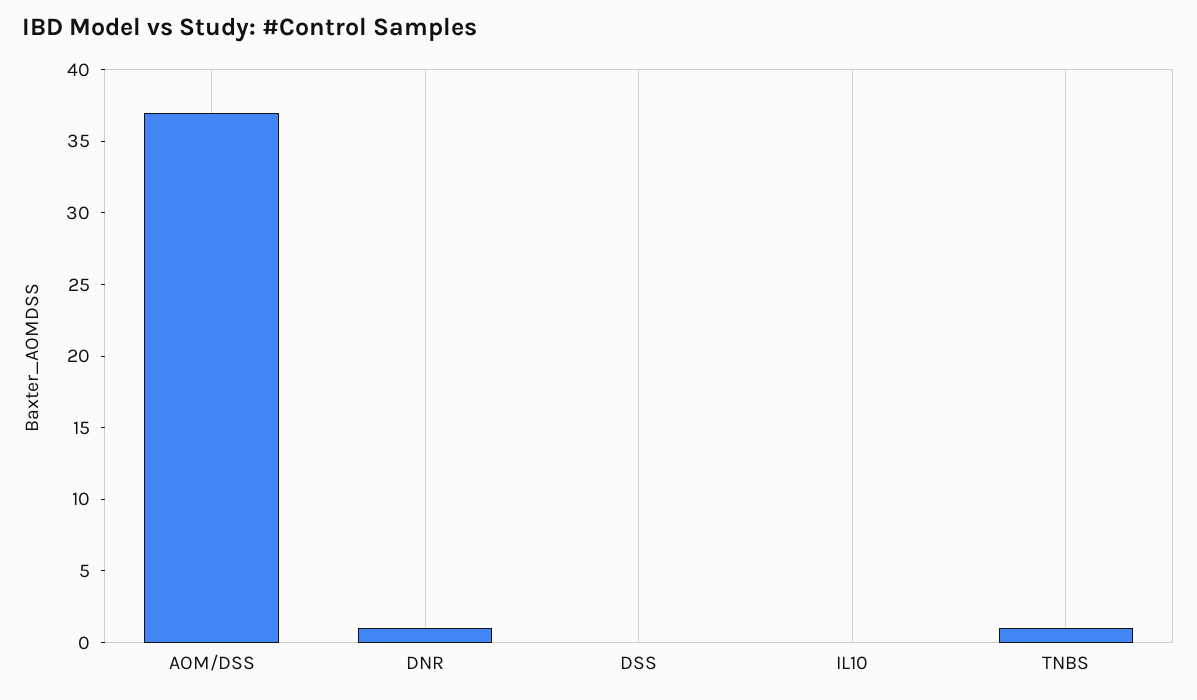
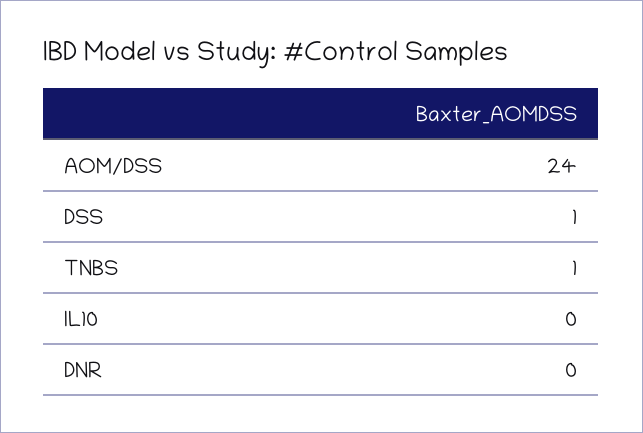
  {
-   "AOM/DSS": 37,
+   "AOM/DSS": 24,
-   "DNR": 1,
+   "DNR": 0,
-   "DSS": 0,
+   "DSS": 1,
    "IL10": 0,
    "TNBS": 1
  }

